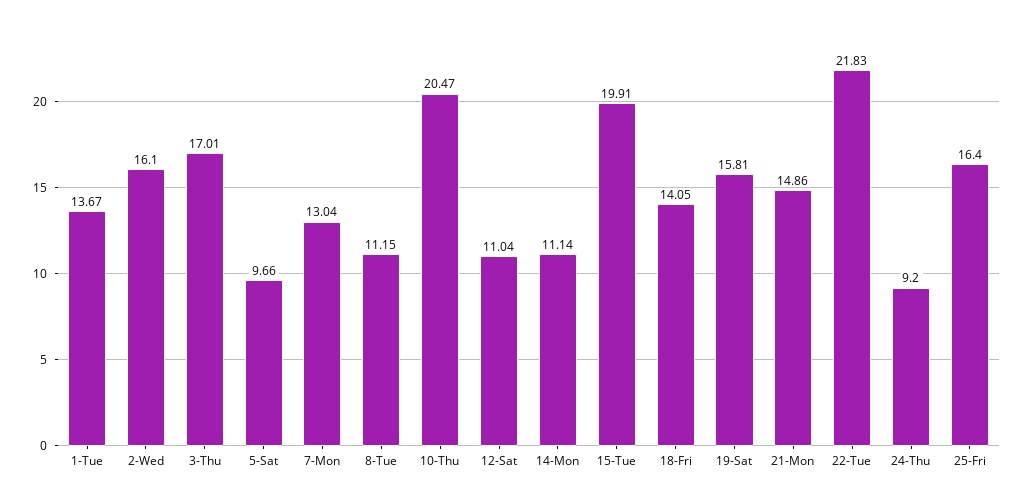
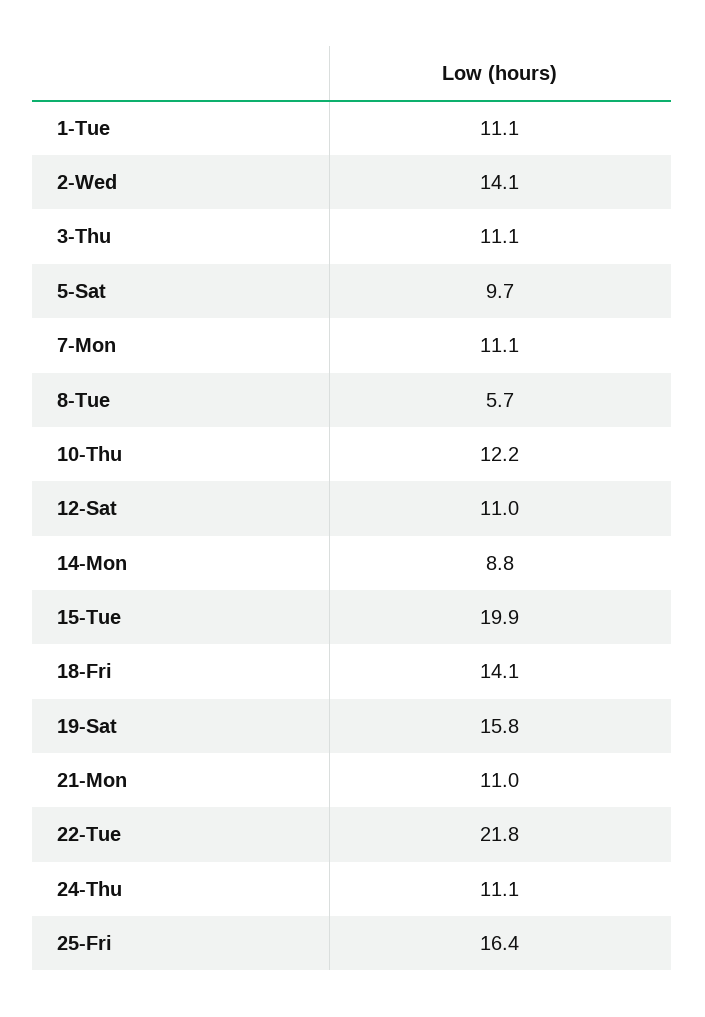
  {
-   "1-Tue": 13.67,
+   "1-Tue": 11.1,
-   "2-Wed": 16.1,
+   "2-Wed": 14.1,
-   "3-Thu": 17.01,
+   "3-Thu": 11.1,
    "5-Sat": 9.66,
-   "7-Mon": 13.04,
+   "7-Mon": 11.1,
-   "8-Tue": 11.15,
+   "8-Tue": 5.7,
-   "10-Thu": 20.47,
+   "10-Thu": 12.2,
    "12-Sat": 11.04,
-   "14-Mon": 11.14,
+   "14-Mon": 8.8,
    "15-Tue": 19.91,
    "18-Fri": 14.05,
    "19-Sat": 15.81,
-   "21-Mon": 14.86,
+   "21-Mon": 11,
    "22-Tue": 21.83,
-   "24-Thu": 9.2,
+   "24-Thu": 11.1,
    "25-Fri": 16.4
  }

